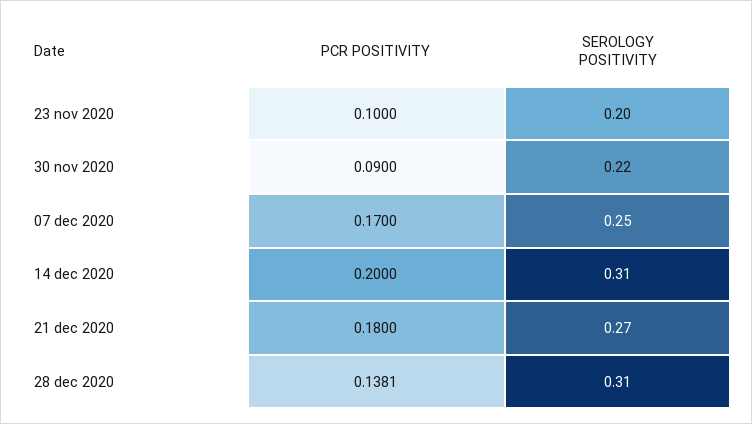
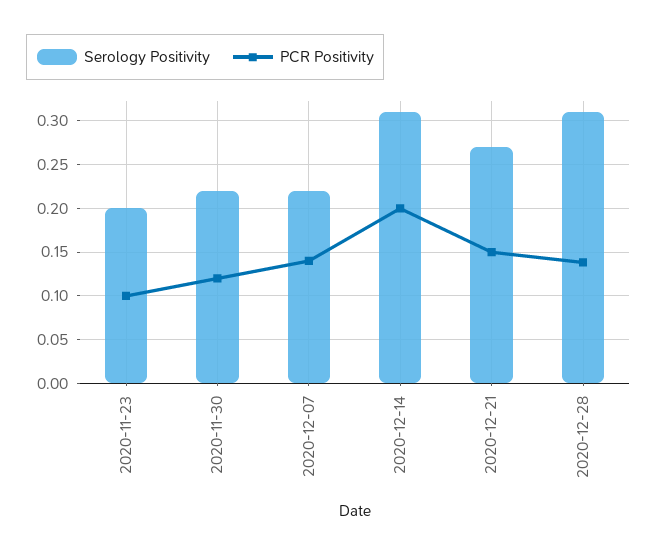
  {
    "PCR POSITIVITY": {
      "23 nov 2020": 0.1,
-     "30 nov 2020": 0.09,
+     "30 nov 2020": 0.12,
-     "07 dec 2020": 0.17,
+     "07 dec 2020": 0.14,
      "14 dec 2020": 0.2,
-     "21 dec 2020": 0.18,
+     "21 dec 2020": 0.15,
      "28 dec 2020": 0.1381
    },
    "SEROLOGY POSITIVITY": {
      "23 nov 2020": 0.2,
      "30 nov 2020": 0.22,
-     "07 dec 2020": 0.25,
+     "07 dec 2020": 0.22,
      "14 dec 2020": 0.31,
      "21 dec 2020": 0.27,
      "28 dec 2020": 0.31
    }
  }

